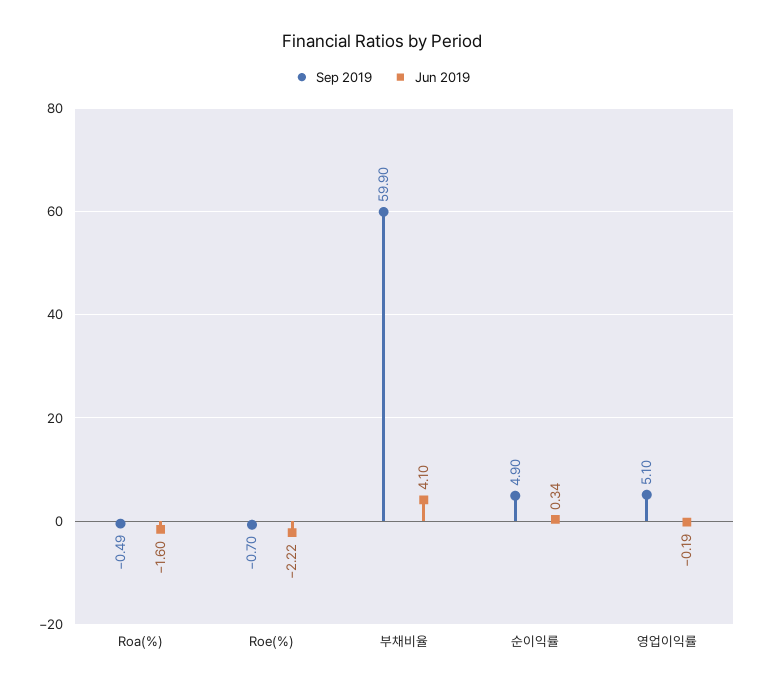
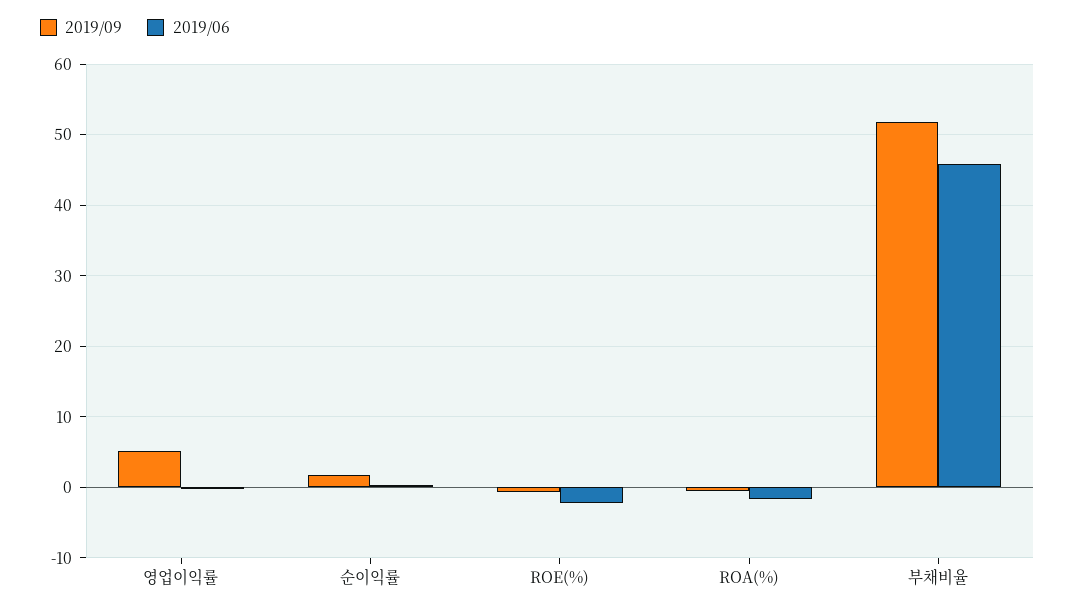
  {
    "Sep 2019": {
      "Roa(%)": -0.49,
      "Roe(%)": -0.7,
-     "부채비율": 59.9,
+     "부채비율": 52,
-     "순이익률": 4.9,
+     "순이익률": 2,
      "영업이익률": 5.1
    },
    "Jun 2019": {
      "Roa(%)": -1.6,
      "Roe(%)": -2.22,
-     "부채비율": 4.1,
+     "부채비율": 46,
      "순이익률": 0.34,
      "영업이익률": -0.19
    }
  }

